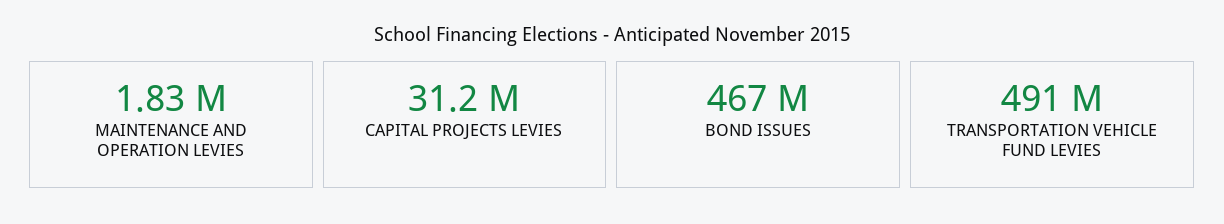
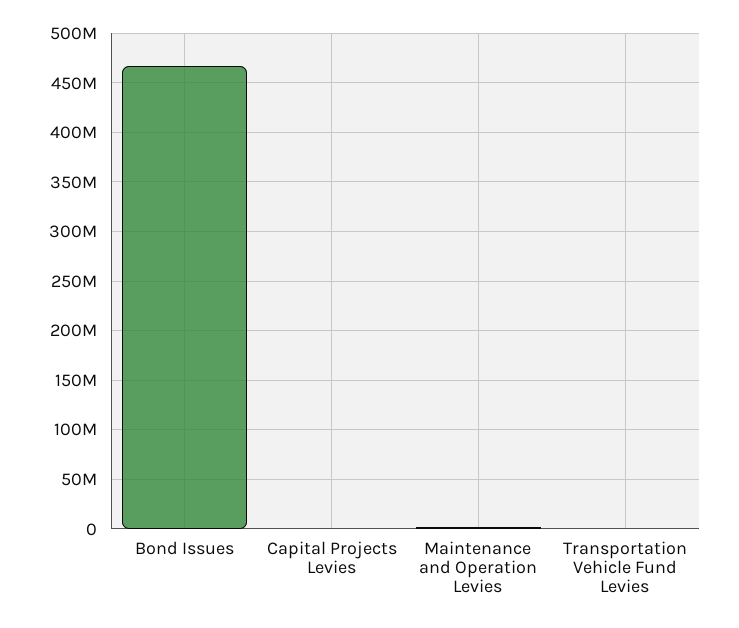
  {
    "MAINTENANCE AND OPERATION LEVIES": 1830000,
-   "CAPITAL PROJECTS LEVIES": 31200000,
+   "CAPITAL PROJECTS LEVIES": 0,
    "BOND ISSUES": 467000000,
-   "TRANSPORTATION VEHICLE FUND LEVIES": 491000000
+   "TRANSPORTATION VEHICLE FUND LEVIES": 0
  }

